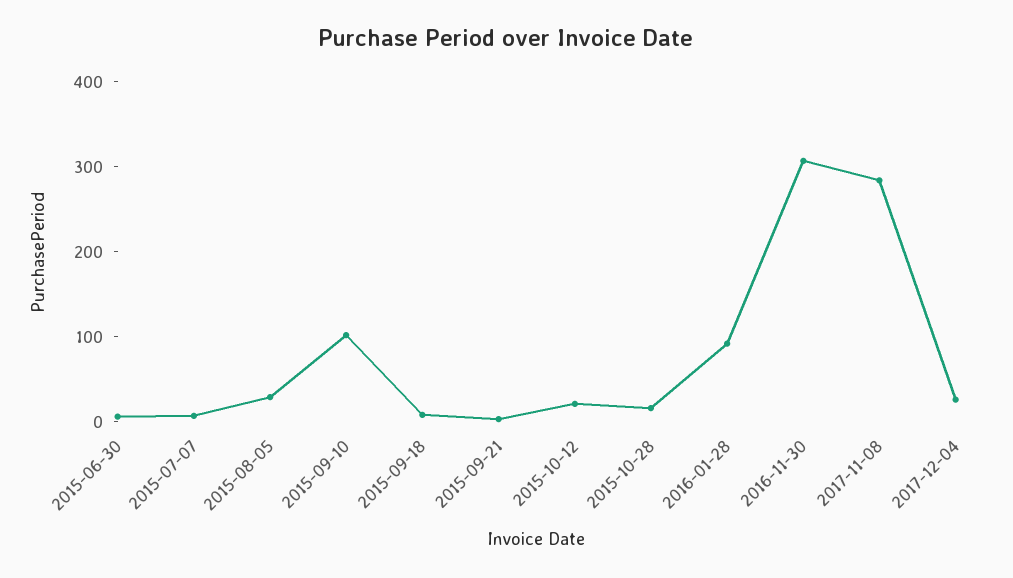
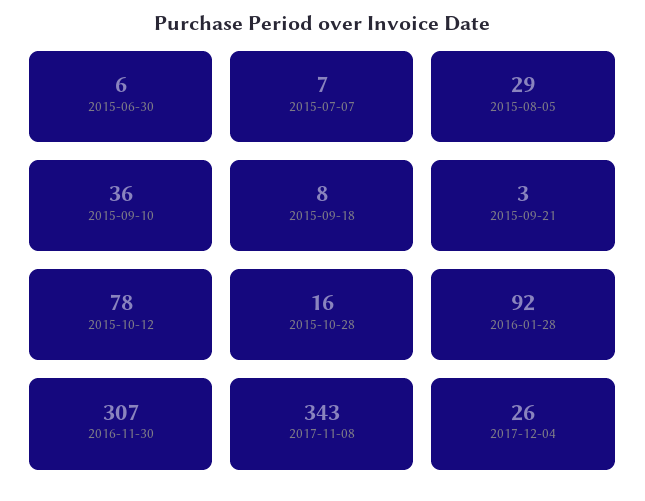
  {
    "2015-06-30": 6,
    "2015-07-07": 7,
    "2015-08-05": 29,
-   "2015-09-10": 100,
+   "2015-09-10": 36,
    "2015-09-18": 8,
    "2015-09-21": 3,
-   "2015-10-12": 20,
+   "2015-10-12": 78,
    "2015-10-28": 16,
    "2016-01-28": 92,
    "2016-11-30": 307,
-   "2017-11-08": 280,
+   "2017-11-08": 343,
    "2017-12-04": 26
  }

